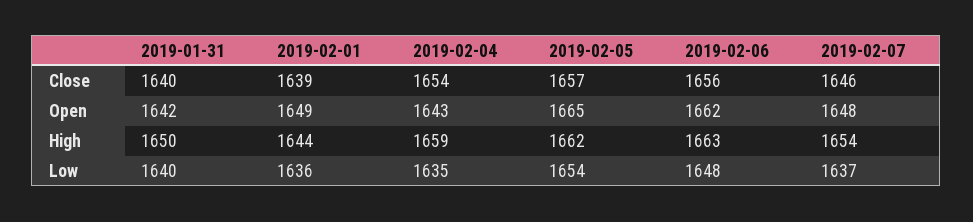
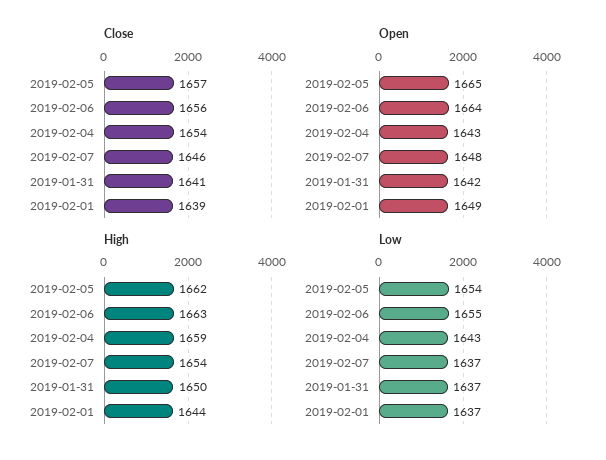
  {
    "Close": {
-     "2019-01-31": 1640,
+     "2019-01-31": 1641,
      "2019-02-01": 1639,
      "2019-02-04": 1654,
      "2019-02-05": 1657,
      "2019-02-06": 1656,
      "2019-02-07": 1646
    },
    "Open": {
      "2019-01-31": 1642,
      "2019-02-01": 1649,
      "2019-02-04": 1643,
      "2019-02-05": 1665,
-     "2019-02-06": 1662,
+     "2019-02-06": 1664,
      "2019-02-07": 1648
    },
    "High": {
      "2019-01-31": 1650,
      "2019-02-01": 1644,
      "2019-02-04": 1659,
      "2019-02-05": 1662,
      "2019-02-06": 1663,
      "2019-02-07": 1654
    },
    "Low": {
-     "2019-01-31": 1640,
+     "2019-01-31": 1637,
-     "2019-02-01": 1636,
+     "2019-02-01": 1637,
-     "2019-02-04": 1635,
+     "2019-02-04": 1643,
      "2019-02-05": 1654,
-     "2019-02-06": 1648,
+     "2019-02-06": 1655,
      "2019-02-07": 1637
    }
  }

